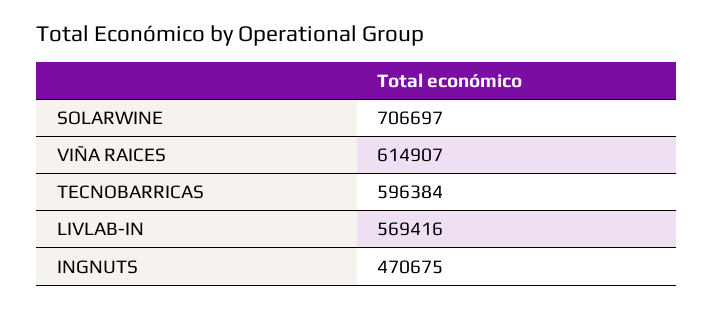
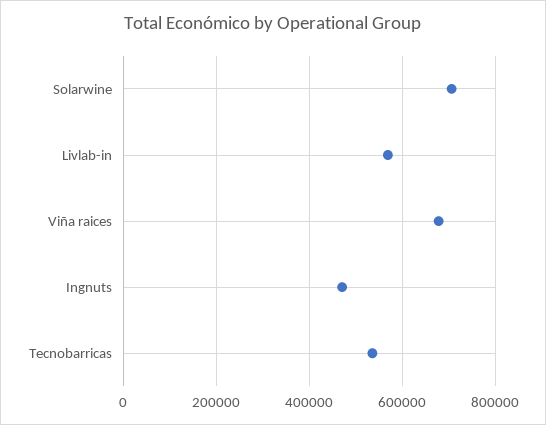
  {
    "SOLARWINE": 706697,
-   "VIÑA RAICES": 614907,
+   "VIÑA RAICES": 680000,
-   "TECNOBARRICAS": 596384,
+   "TECNOBARRICAS": 540000,
    "LIVLAB-IN": 569416,
    "INGNUTS": 470675
  }

